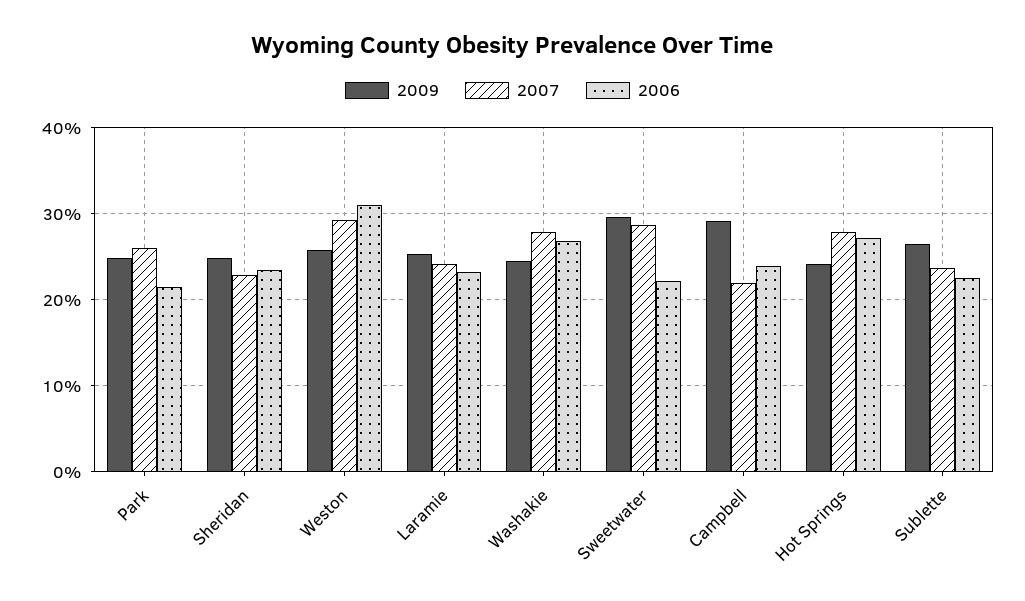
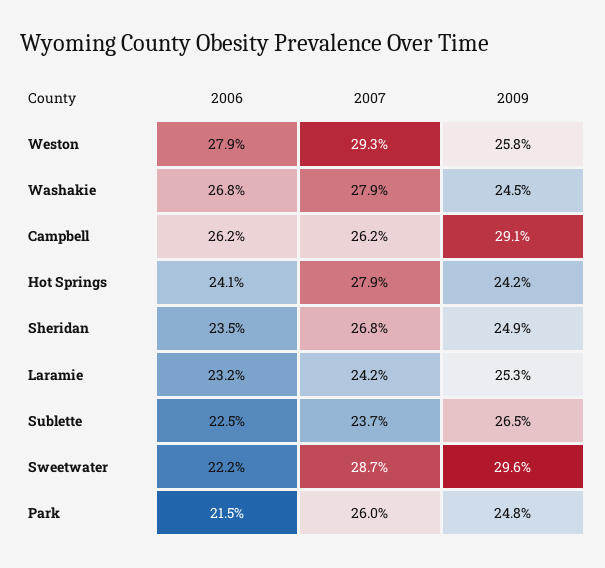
  {
    "2009": {
      "Park": 24.8,
      "Sheridan": 24.9,
      "Weston": 25.8,
      "Laramie": 25.3,
      "Washakie": 24.5,
      "Sweetwater": 29.6,
      "Campbell": 29.1,
      "Hot Springs": 24.2,
      "Sublette": 26.5
    },
    "2007": {
      "Park": 26,
-     "Sheridan": 23,
+     "Sheridan": 26.8,
      "Weston": 29.3,
      "Laramie": 24.2,
      "Washakie": 27.9,
      "Sweetwater": 28.7,
-     "Campbell": 22,
+     "Campbell": 26.2,
      "Hot Springs": 27.9,
      "Sublette": 23.7
    },
    "2006": {
      "Park": 21.5,
      "Sheridan": 23.5,
-     "Weston": 31,
+     "Weston": 27.9,
      "Laramie": 23.2,
      "Washakie": 26.8,
      "Sweetwater": 22.2,
-     "Campbell": 24,
+     "Campbell": 26.2,
-     "Hot Springs": 27,
+     "Hot Springs": 24.1,
      "Sublette": 22.5
    }
  }

